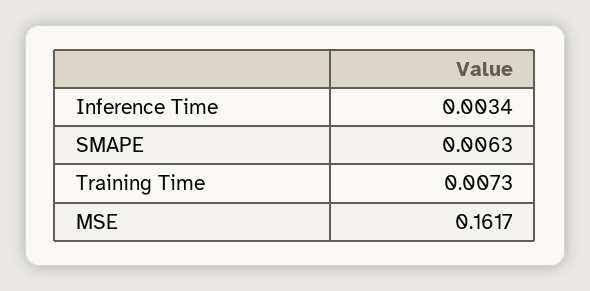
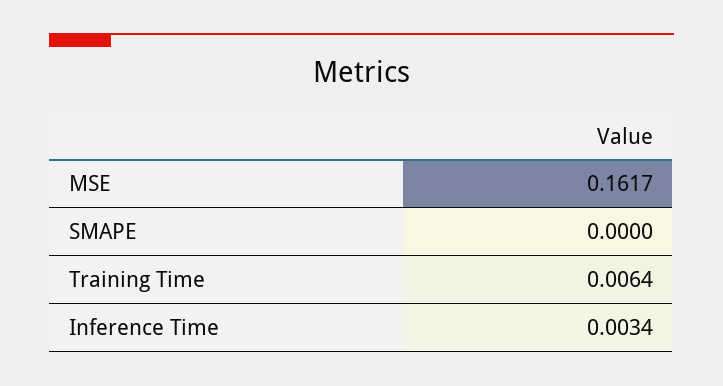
  {
    "Inference Time": 0.0034,
-   "SMAPE": 0.0063,
+   "SMAPE": 0,
-   "Training Time": 0.0073,
+   "Training Time": 0.0064,
    "MSE": 0.1617
  }

